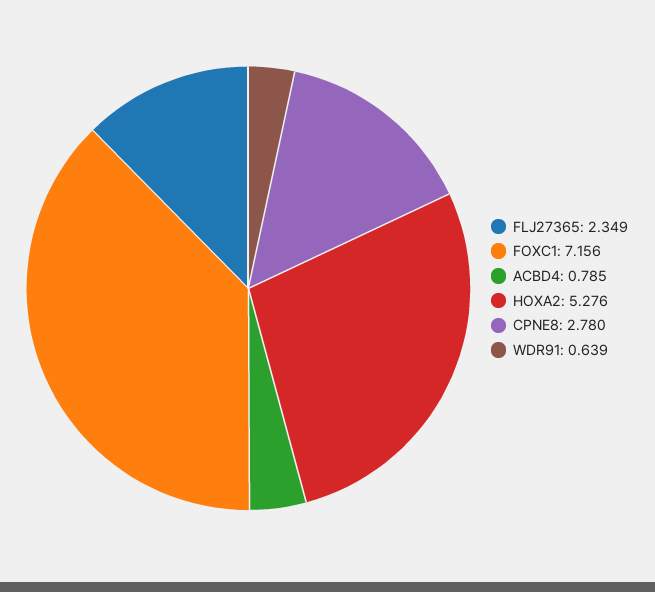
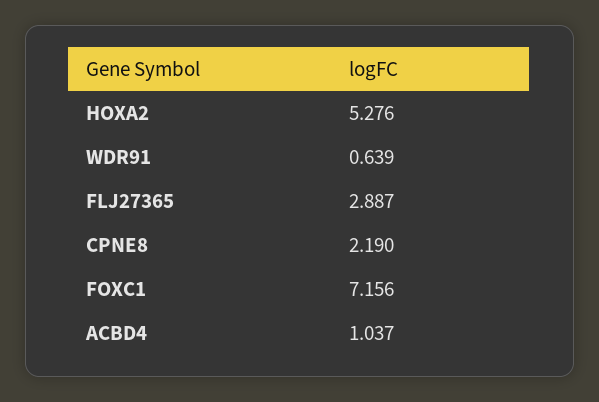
  {
-   "FLJ27365": 2.349,
+   "FLJ27365": 2.887,
    "FOXC1": 7.156,
-   "ACBD4": 0.785,
+   "ACBD4": 1.037,
    "HOXA2": 5.276,
-   "CPNE8": 2.78,
+   "CPNE8": 2.19,
    "WDR91": 0.639
  }

